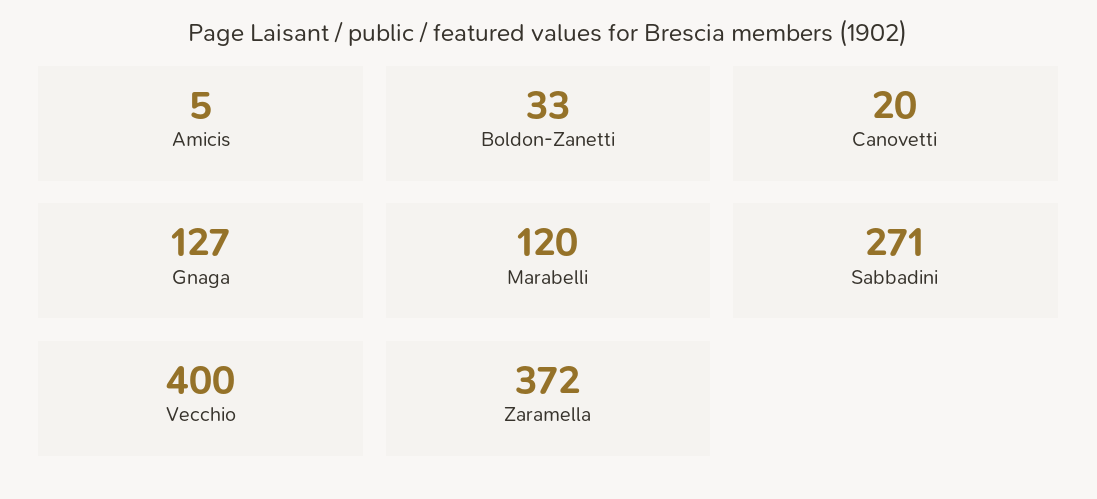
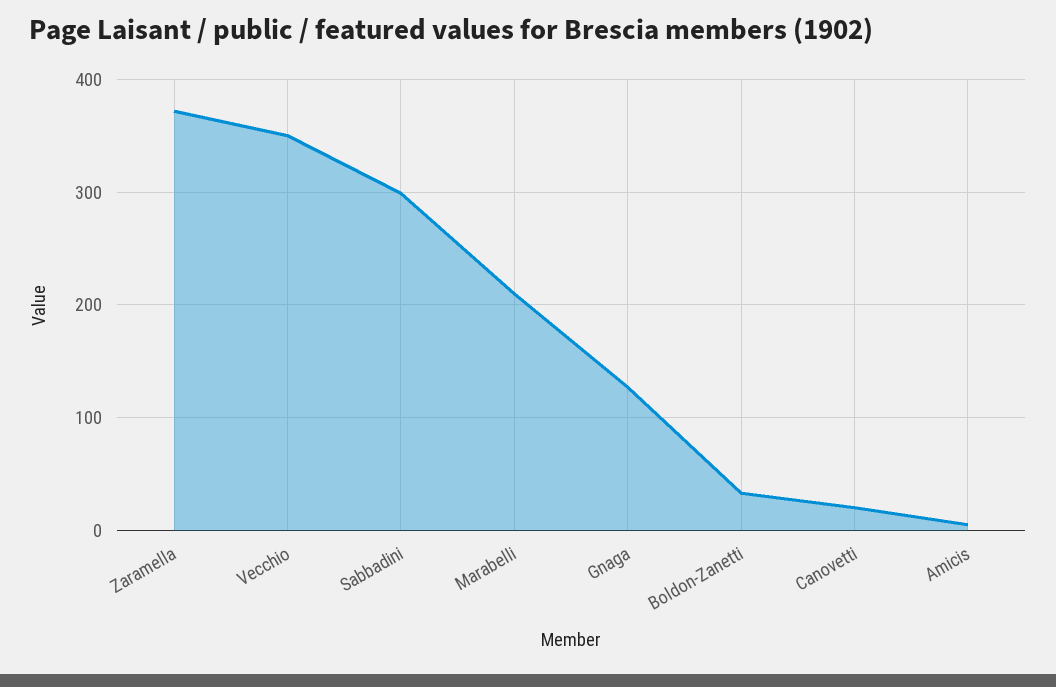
  {
    "Amicis": 5,
    "Boldon-Zanetti": 33,
    "Canovetti": 20,
    "Gnaga": 127,
-   "Marabelli": 120,
+   "Marabelli": 210,
-   "Sabbadini": 271,
+   "Sabbadini": 300,
-   "Vecchio": 400,
+   "Vecchio": 350,
    "Zaramella": 372
  }

